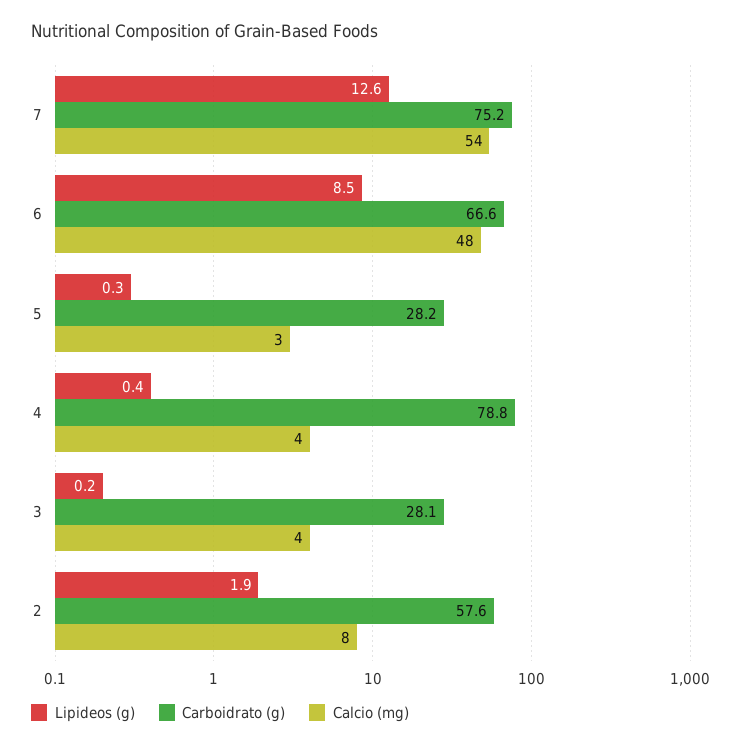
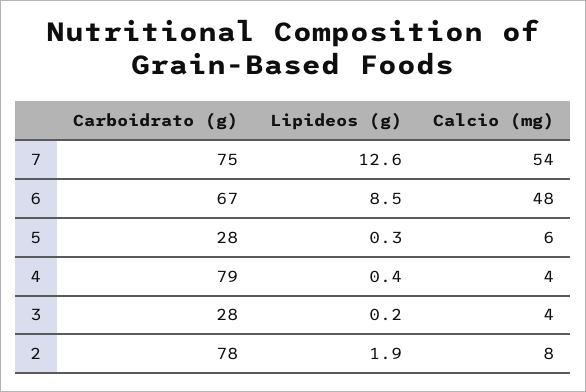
  {
    "Lipideos (g)": {
      "7": 12.6,
      "6": 8.5,
      "5": 0.3,
      "4": 0.4,
      "3": 0.2,
      "2": 1.9
    },
    "Carboidrato (g)": {
      "7": 75.2,
      "6": 66.6,
      "5": 28.2,
      "4": 78.8,
      "3": 28.1,
-     "2": 57.6
+     "2": 78
    },
    "Calcio (mg)": {
      "7": 54,
      "6": 48,
-     "5": 3,
+     "5": 6,
      "4": 4,
      "3": 4,
      "2": 8
    }
  }

